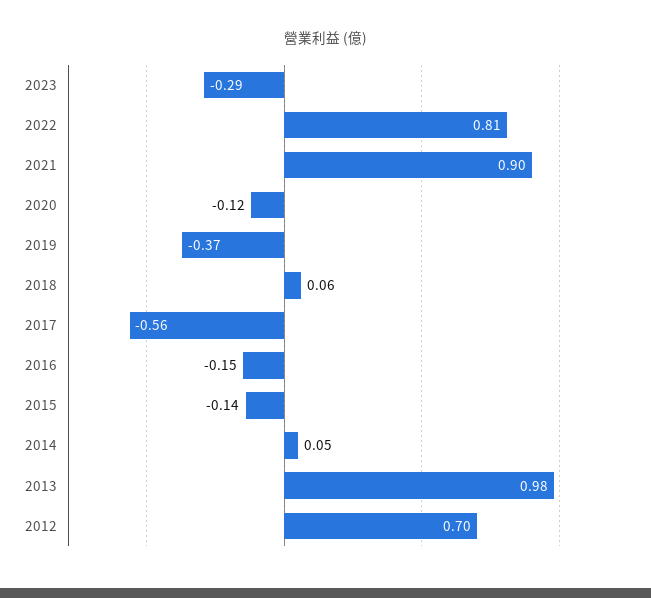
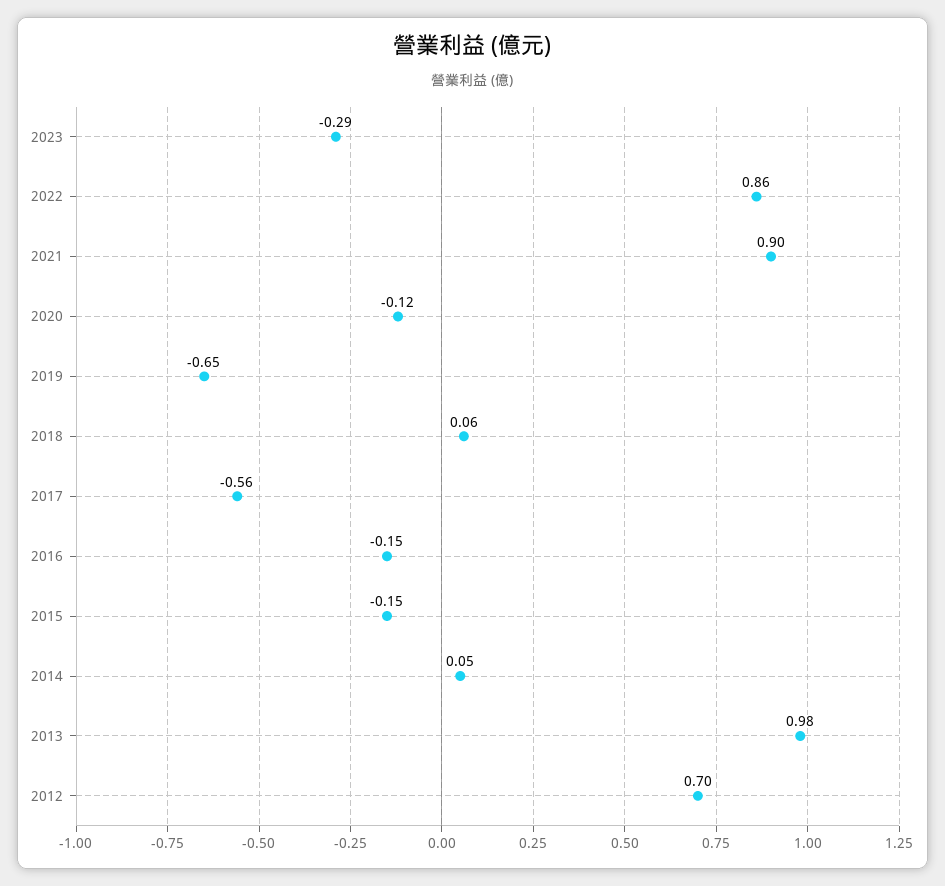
  {
    "2023": -0.29,
-   "2022": 0.81,
+   "2022": 0.86,
    "2021": 0.9,
    "2020": -0.12,
-   "2019": -0.37,
+   "2019": -0.65,
    "2018": 0.06,
    "2017": -0.56,
    "2016": -0.15,
-   "2015": -0.14,
+   "2015": -0.15,
    "2014": 0.05,
    "2013": 0.98,
    "2012": 0.7
  }

